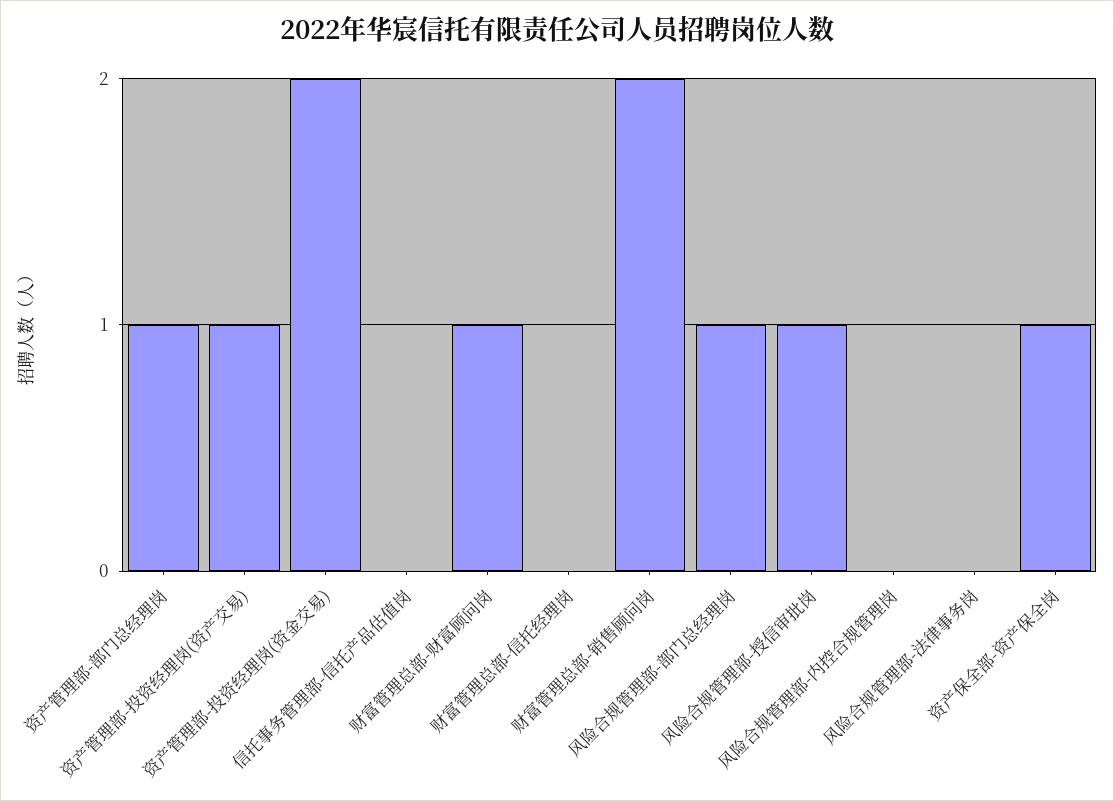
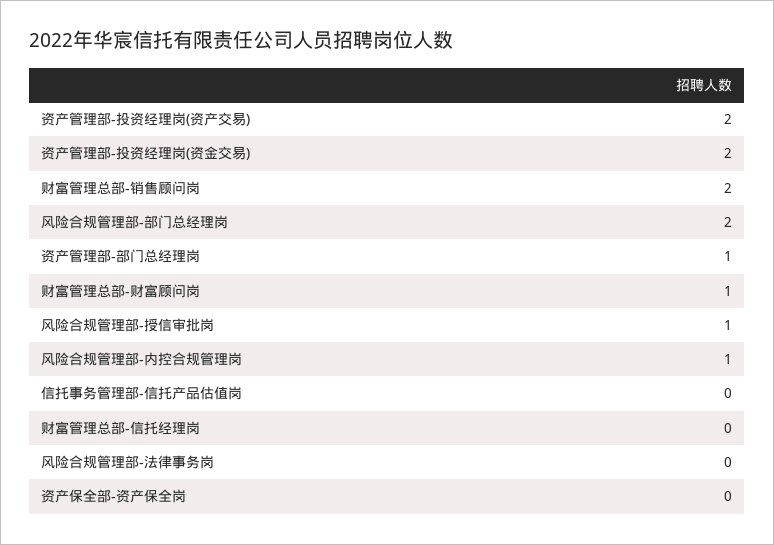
  {
    "资产管理部-部门总经理岗": 1,
-   "资产管理部-投资经理岗(资产交易)": 1,
+   "资产管理部-投资经理岗(资产交易)": 2,
    "资产管理部-投资经理岗(资金交易)": 2,
    "信托事务管理部-信托产品估值岗": 0,
    "财富管理总部-财富顾问岗": 1,
    "财富管理总部-信托经理岗": 0,
    "财富管理总部-销售顾问岗": 2,
-   "风险合规管理部-部门总经理岗": 1,
+   "风险合规管理部-部门总经理岗": 2,
    "风险合规管理部-授信审批岗": 1,
-   "风险合规管理部-内控合规管理岗": 0,
+   "风险合规管理部-内控合规管理岗": 1,
    "风险合规管理部-法律事务岗": 0,
-   "资产保全部-资产保全岗": 1
+   "资产保全部-资产保全岗": 0
  }

